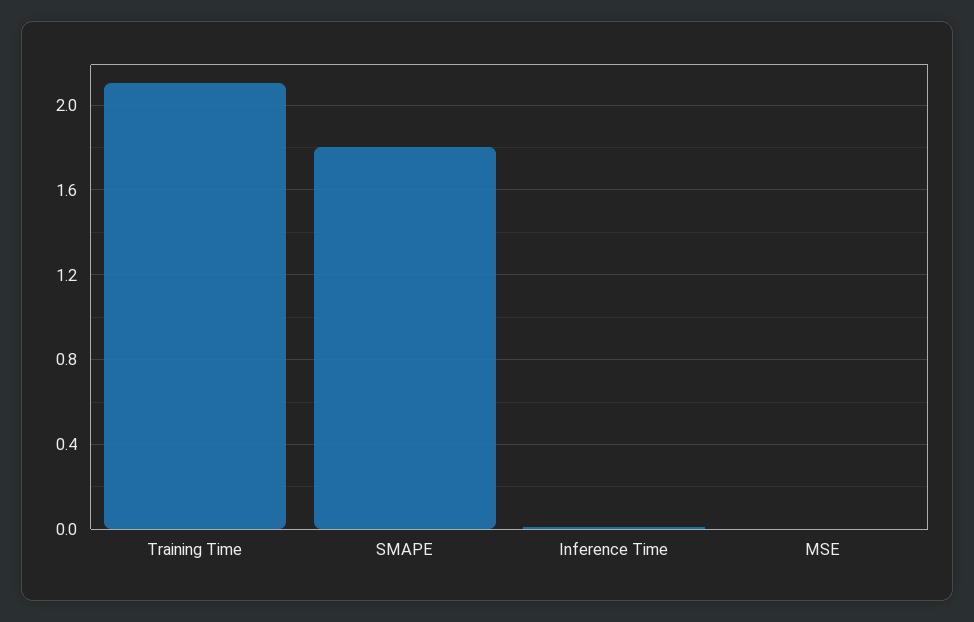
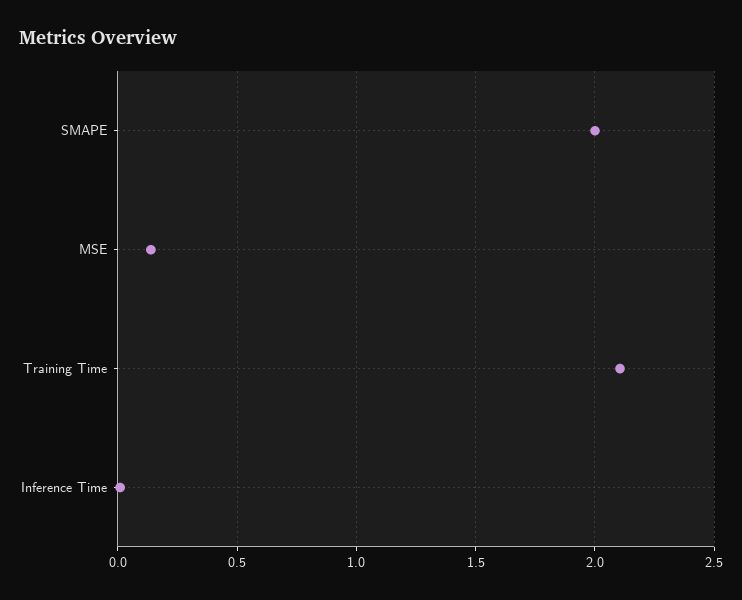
  {
    "Training Time": 2.1,
-   "SMAPE": 1.8,
+   "SMAPE": 2,
    "Inference Time": 0,
-   "MSE": 0
+   "MSE": 0.15
  }

